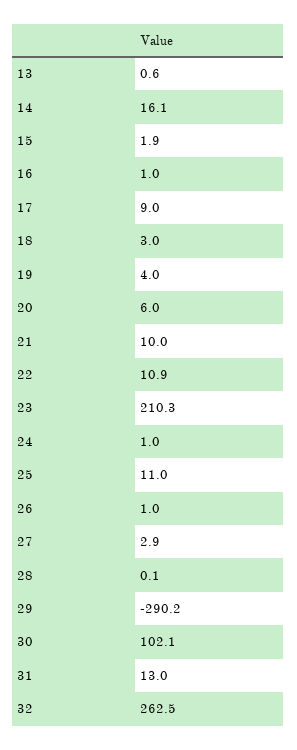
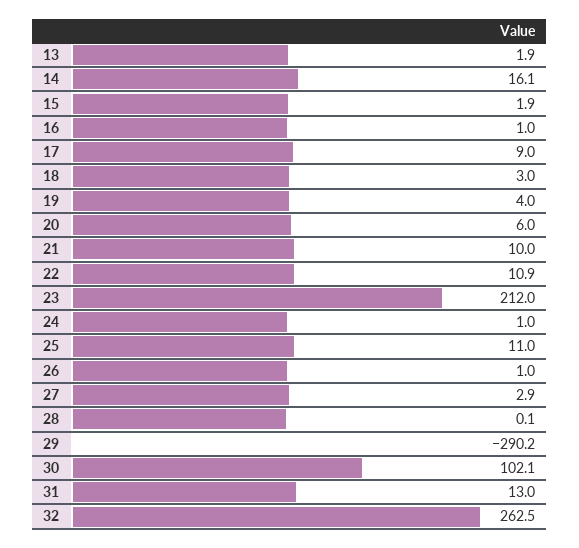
  {
-   "13": 0.6,
+   "13": 1.9,
    "14": 16.1,
    "15": 1.9,
    "16": 1,
    "17": 9,
    "18": 3,
    "19": 4,
    "20": 6,
    "21": 10,
    "22": 10.9,
-   "23": 210.3,
+   "23": 212,
    "24": 1,
    "25": 11,
    "26": 1,
    "27": 2.9,
    "28": 0.1,
    "29": -290.2,
    "30": 102.1,
    "31": 13,
    "32": 262.5
  }

